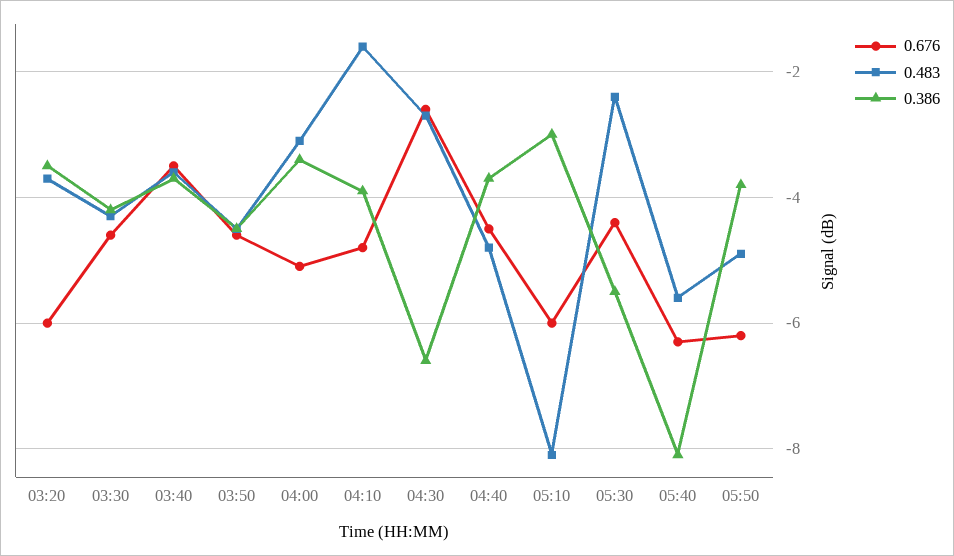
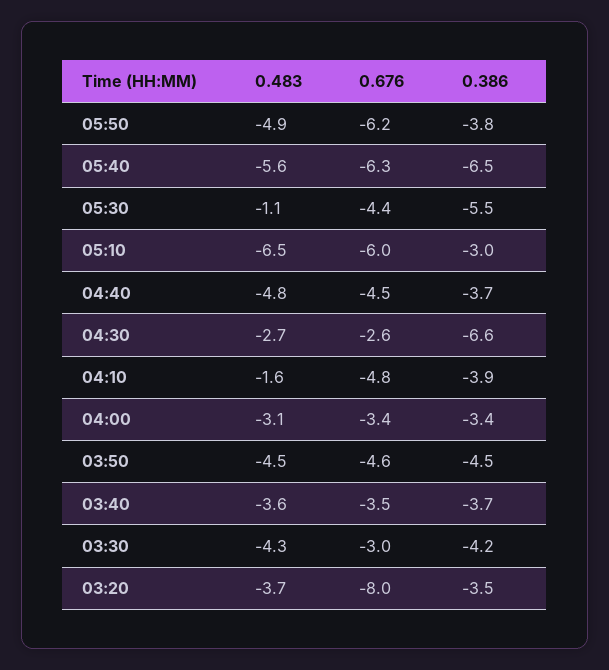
  {
    "0.676": {
-     "03:20": -6,
+     "03:20": -8,
-     "03:30": -4.5,
+     "03:30": -3,
      "03:40": -3.5,
      "03:50": -4.6,
-     "04:00": -5,
+     "04:00": -3.4,
      "04:10": -4.8,
      "04:30": -2.6,
      "04:40": -4.5,
      "05:10": -6,
      "05:30": -4.4,
      "05:40": -6.3,
      "05:50": -6.2
    },
    "0.483": {
      "03:20": -3.7,
      "03:30": -4.3,
      "03:40": -3.6,
      "03:50": -4.5,
      "04:00": -3.1,
      "04:10": -1.6,
      "04:30": -2.7,
      "04:40": -4.8,
-     "05:10": -8,
+     "05:10": -6.5,
-     "05:30": -2.5,
+     "05:30": -1.1,
      "05:40": -5.6,
      "05:50": -4.9
    },
    "0.386": {
      "03:20": -3.5,
      "03:30": -4.2,
      "03:40": -3.7,
      "03:50": -4.5,
      "04:00": -3.4,
      "04:10": -3.9,
      "04:30": -6.6,
      "04:40": -3.7,
      "05:10": -3,
      "05:30": -5.5,
-     "05:40": -8,
+     "05:40": -6.5,
      "05:50": -3.8
    }
  }

